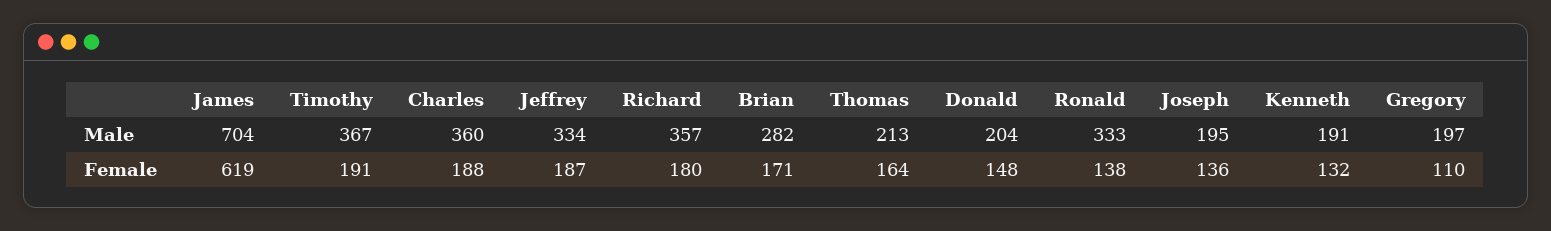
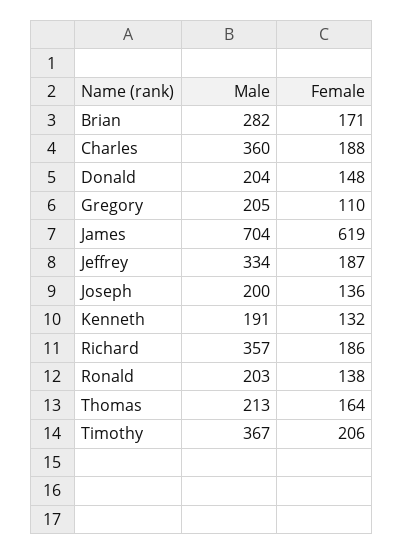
  {
    "James": {
      "Male": 704,
      "Female": 619
    },
    "Timothy": {
      "Male": 367,
-     "Female": 191
+     "Female": 206
    },
    "Charles": {
      "Male": 360,
      "Female": 188
    },
    "Jeffrey": {
      "Male": 334,
      "Female": 187
    },
    "Richard": {
      "Male": 357,
-     "Female": 180
+     "Female": 186
    },
    "Brian": {
      "Male": 282,
      "Female": 171
    },
    "Thomas": {
      "Male": 213,
      "Female": 164
    },
    "Donald": {
      "Male": 204,
      "Female": 148
    },
    "Ronald": {
-     "Male": 333,
+     "Male": 203,
      "Female": 138
    },
    "Joseph": {
-     "Male": 195,
+     "Male": 200,
      "Female": 136
    },
    "Kenneth": {
      "Male": 191,
      "Female": 132
    },
    "Gregory": {
-     "Male": 197,
+     "Male": 205,
      "Female": 110
    }
  }

